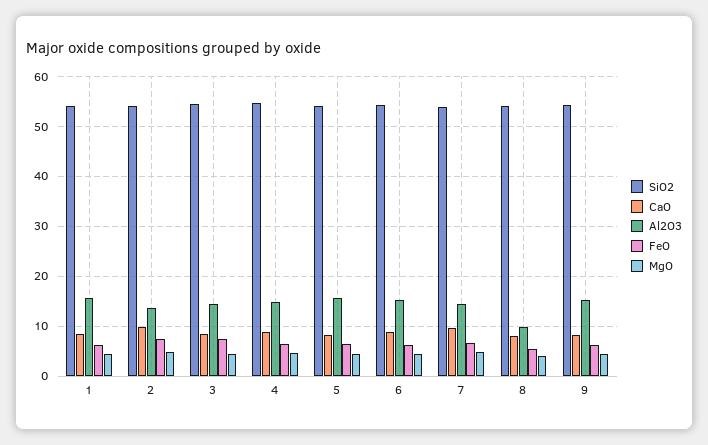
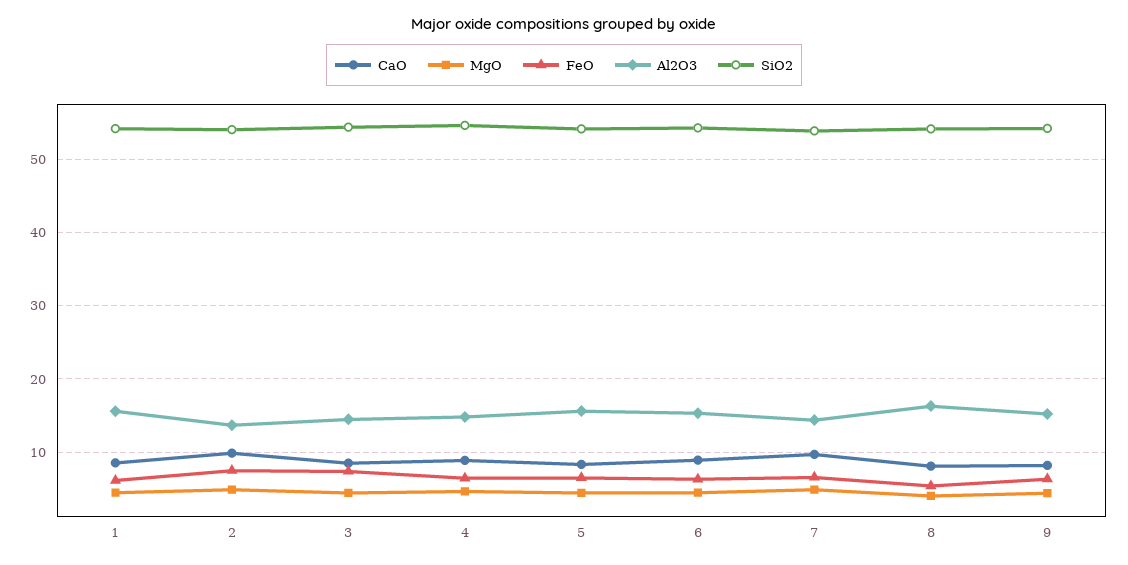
  {
    "SiO2": {
      "1": 54,
      "2": 54,
      "3": 54,
      "4": 55,
      "5": 54,
      "6": 54,
      "7": 54,
      "8": 54,
      "9": 54
    },
    "CaO": {
      "1": 9,
      "2": 10,
      "3": 8,
      "4": 9,
      "5": 8,
      "6": 9,
      "7": 10,
      "8": 8,
      "9": 8
    },
    "Al2O3": {
      "1": 16,
      "2": 14,
      "3": 14,
      "4": 15,
      "5": 16,
      "6": 15,
      "7": 14,
-     "8": 10,
+     "8": 16,
      "9": 15
    },
    "FeO": {
      "1": 6,
      "2": 7,
      "3": 7,
      "4": 6,
      "5": 6,
      "6": 6,
      "7": 7,
      "8": 5,
      "9": 6
    },
    "MgO": {
      "1": 4,
      "2": 5,
      "3": 4,
      "4": 5,
      "5": 4,
      "6": 4,
      "7": 5,
      "8": 4,
      "9": 4
    }
  }

